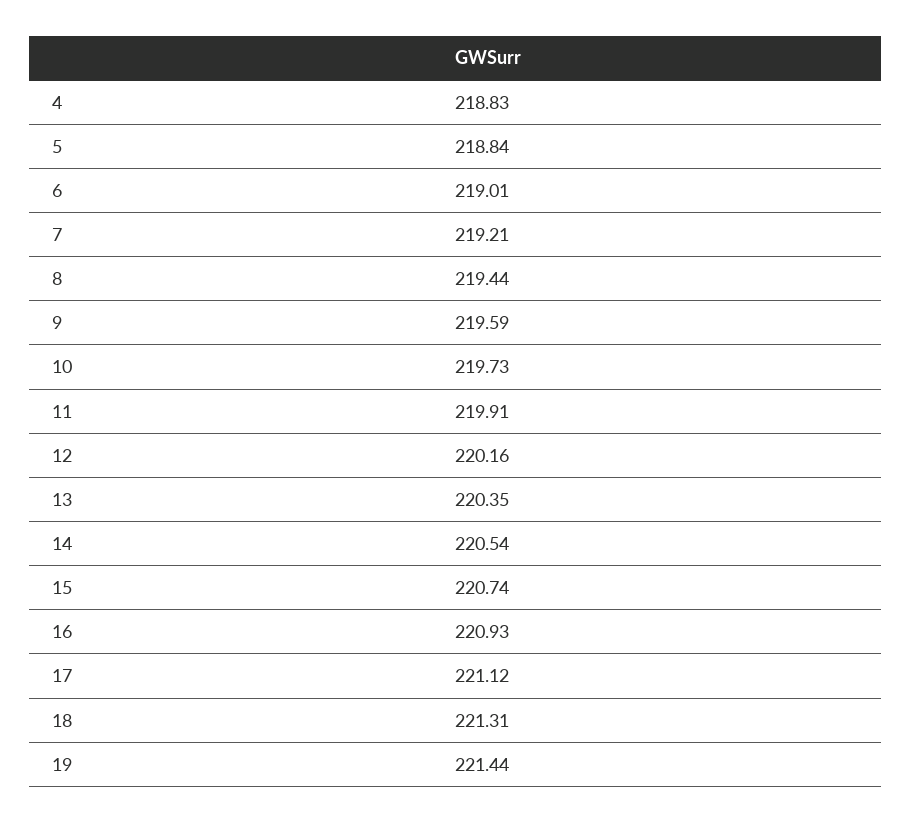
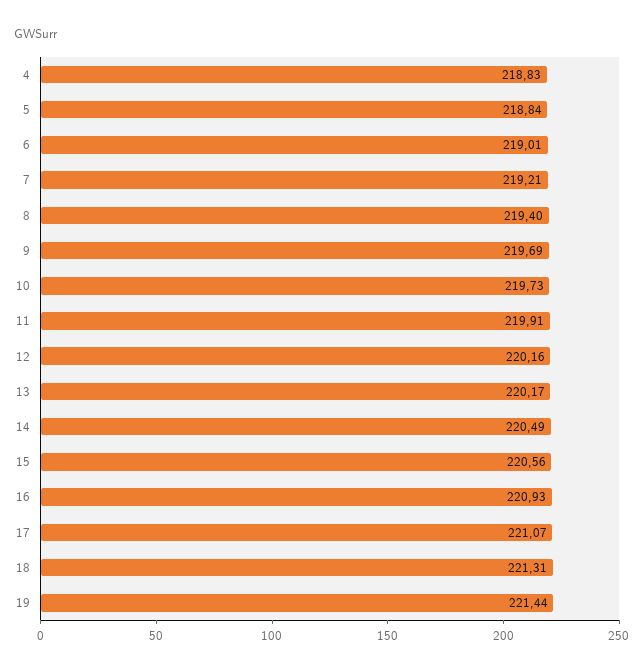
  {
    "4": 218.83,
    "5": 218.84,
    "6": 219.01,
    "7": 219.21,
-   "8": 219.44,
+   "8": 219.4,
-   "9": 219.59,
+   "9": 219.69,
    "10": 219.73,
    "11": 219.91,
    "12": 220.16,
-   "13": 220.35,
+   "13": 220.17,
-   "14": 220.54,
+   "14": 220.49,
-   "15": 220.74,
+   "15": 220.56,
    "16": 220.93,
-   "17": 221.12,
+   "17": 221.07,
    "18": 221.31,
    "19": 221.44
  }

